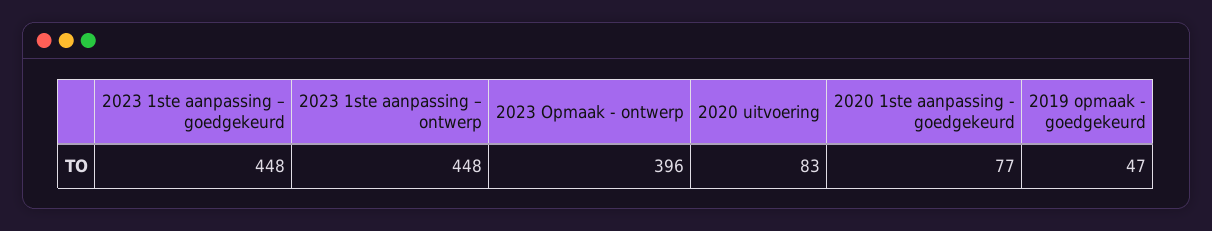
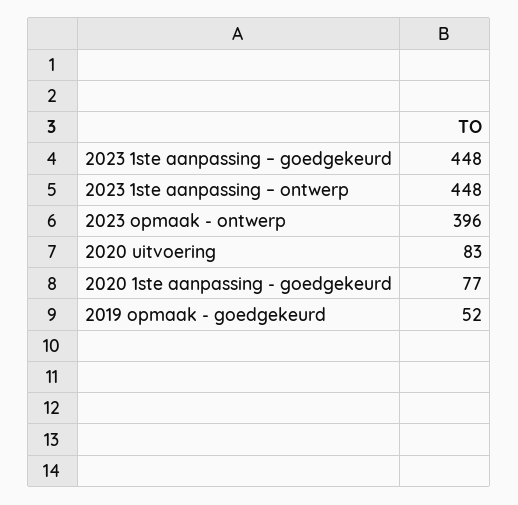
  {
    "2023 1ste aanpassing – goedgekeurd": 448,
    "2023 1ste aanpassing – ontwerp": 448,
    "2023 Opmaak - ontwerp": 396,
    "2020 uitvoering": 83,
    "2020 1ste aanpassing - goedgekeurd": 77,
-   "2019 opmaak - goedgekeurd": 47
+   "2019 opmaak - goedgekeurd": 52
  }

